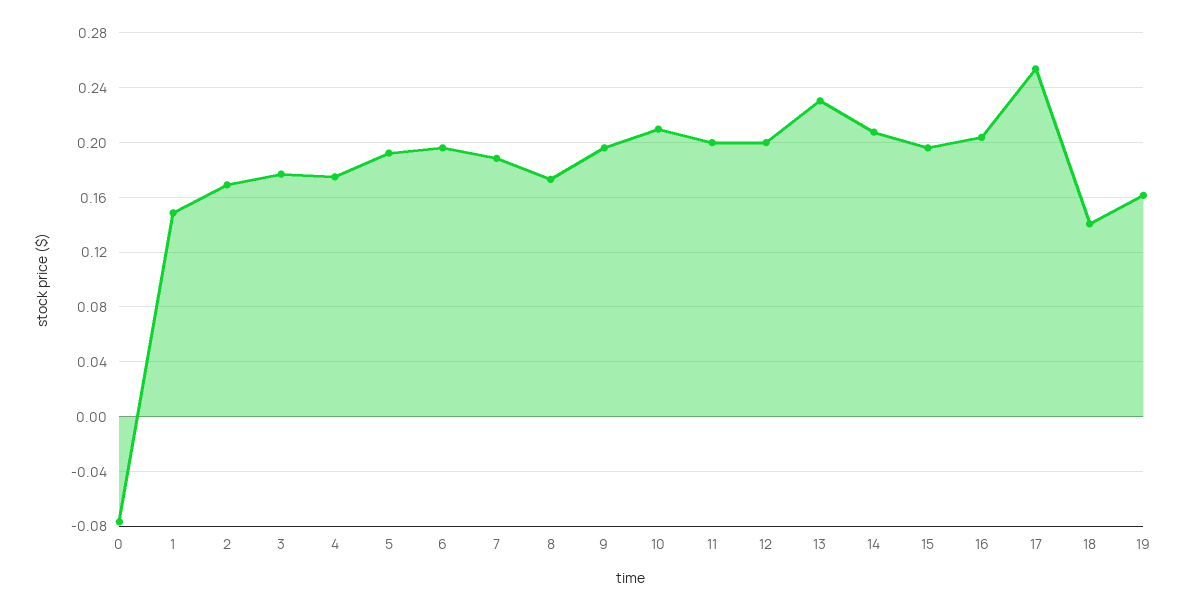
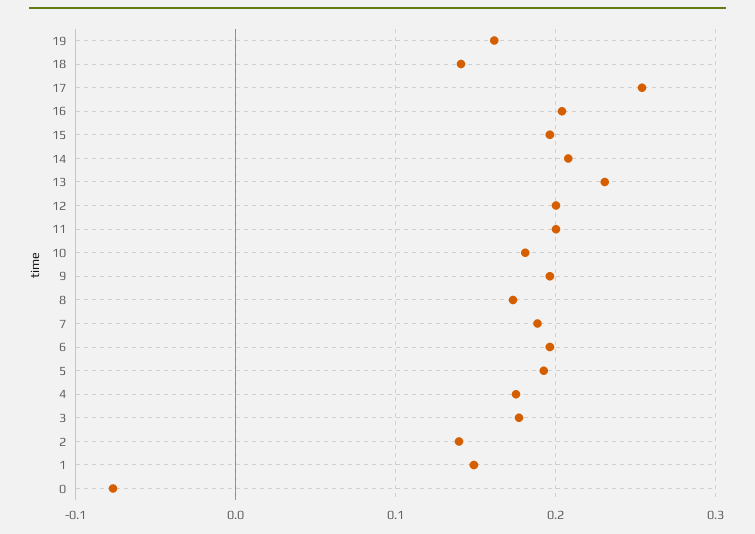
  {
    "0": -0.075,
    "1": 0.15,
-   "2": 0.17,
+   "2": 0.14,
    "3": 0.175,
    "4": 0.175,
    "5": 0.19,
    "6": 0.195,
    "7": 0.19,
    "8": 0.175,
    "9": 0.195,
-   "10": 0.21,
+   "10": 0.18,
    "11": 0.2,
    "12": 0.2,
    "13": 0.23,
    "14": 0.21,
    "15": 0.195,
    "16": 0.205,
    "17": 0.255,
    "18": 0.14,
    "19": 0.16
  }

